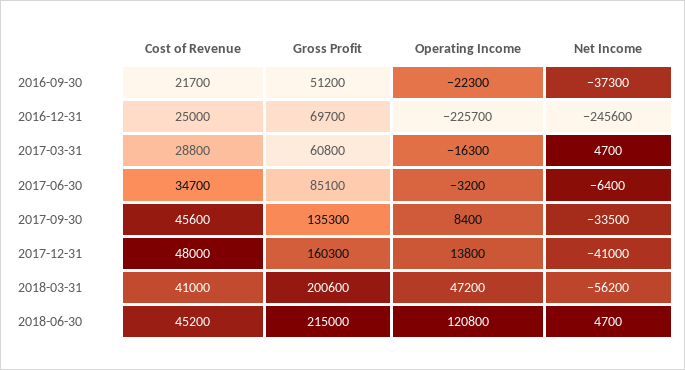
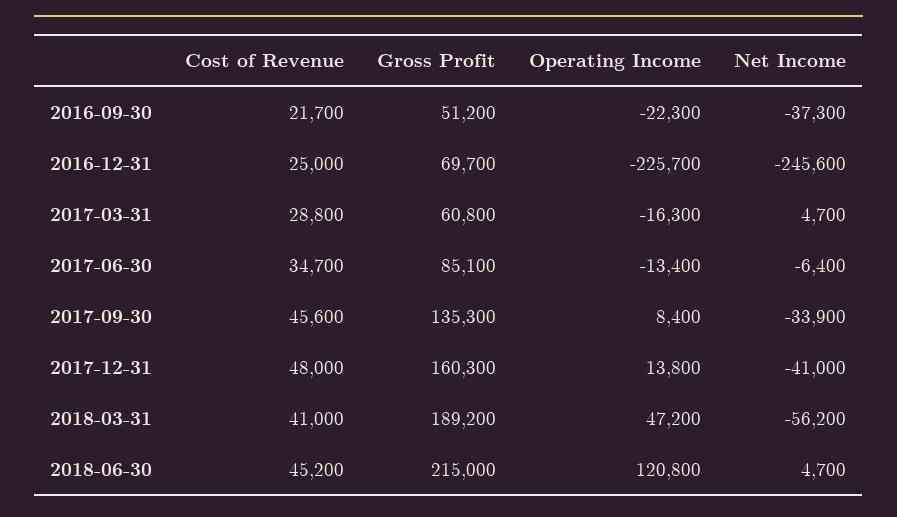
  {
    "Cost of Revenue": {
      "2016-09-30": 21700,
      "2016-12-31": 25000,
      "2017-03-31": 28800,
      "2017-06-30": 34700,
      "2017-09-30": 45600,
      "2017-12-31": 48000,
      "2018-03-31": 41000,
      "2018-06-30": 45200
    },
    "Gross Profit": {
      "2016-09-30": 51200,
      "2016-12-31": 69700,
      "2017-03-31": 60800,
      "2017-06-30": 85100,
      "2017-09-30": 135300,
      "2017-12-31": 160300,
-     "2018-03-31": 200600,
+     "2018-03-31": 189200,
      "2018-06-30": 215000
    },
    "Operating Income": {
      "2016-09-30": -22300,
      "2016-12-31": -225700,
      "2017-03-31": -16300,
-     "2017-06-30": -3200,
+     "2017-06-30": -13400,
      "2017-09-30": 8400,
      "2017-12-31": 13800,
      "2018-03-31": 47200,
      "2018-06-30": 120800
    },
    "Net Income": {
      "2016-09-30": -37300,
      "2016-12-31": -245600,
      "2017-03-31": 4700,
      "2017-06-30": -6400,
-     "2017-09-30": -33500,
+     "2017-09-30": -33900,
      "2017-12-31": -41000,
      "2018-03-31": -56200,
      "2018-06-30": 4700
    }
  }

